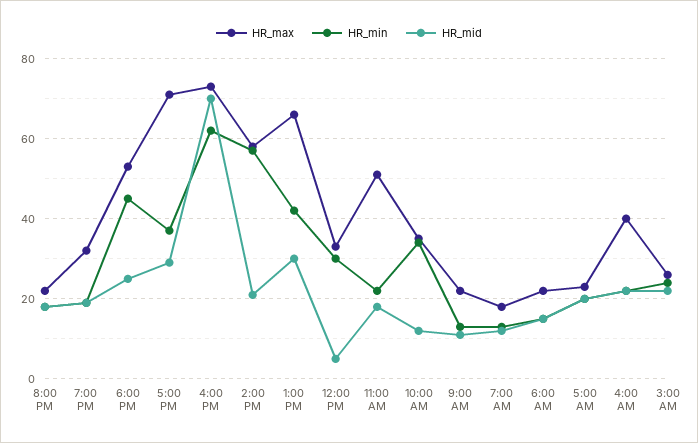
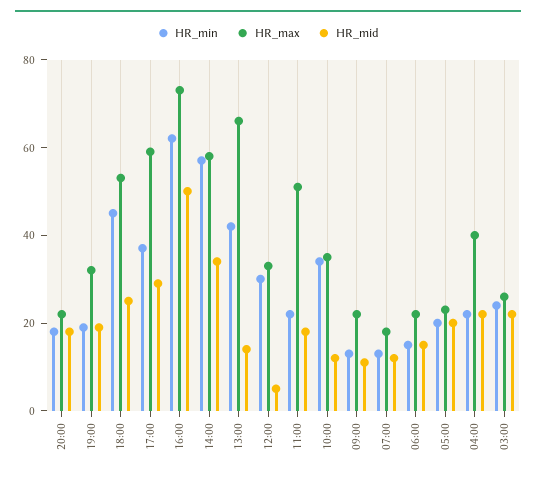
  {
    "HR_max": {
      "8:00 PM": 20,
      "7:00 PM": 30,
      "6:00 PM": 55,
-     "5:00 PM": 70,
+     "5:00 PM": 60,
      "4:00 PM": 75,
      "2:00 PM": 60,
      "1:00 PM": 65,
      "12:00 PM": 35,
      "11:00 AM": 50,
      "10:00 AM": 35,
      "9:00 AM": 20,
      "7:00 AM": 20,
      "6:00 AM": 20,
      "5:00 AM": 25,
      "4:00 AM": 40,
      "3:00 AM": 25
    },
    "HR_min": {
      "8:00 PM": 20,
      "7:00 PM": 20,
      "6:00 PM": 45,
      "5:00 PM": 35,
      "4:00 PM": 60,
      "2:00 PM": 55,
      "1:00 PM": 40,
      "12:00 PM": 30,
      "11:00 AM": 20,
      "10:00 AM": 35,
      "9:00 AM": 15,
      "7:00 AM": 15,
      "6:00 AM": 15,
      "5:00 AM": 20,
      "4:00 AM": 20,
      "3:00 AM": 25
    },
    "HR_mid": {
      "8:00 PM": 20,
      "7:00 PM": 20,
      "6:00 PM": 25,
      "5:00 PM": 30,
-     "4:00 PM": 70,
+     "4:00 PM": 50,
-     "2:00 PM": 20,
+     "2:00 PM": 35,
-     "1:00 PM": 30,
+     "1:00 PM": 15,
      "12:00 PM": 5,
      "11:00 AM": 20,
      "10:00 AM": 10,
      "9:00 AM": 10,
      "7:00 AM": 10,
      "6:00 AM": 15,
      "5:00 AM": 20,
      "4:00 AM": 20,
      "3:00 AM": 20
    }
  }

